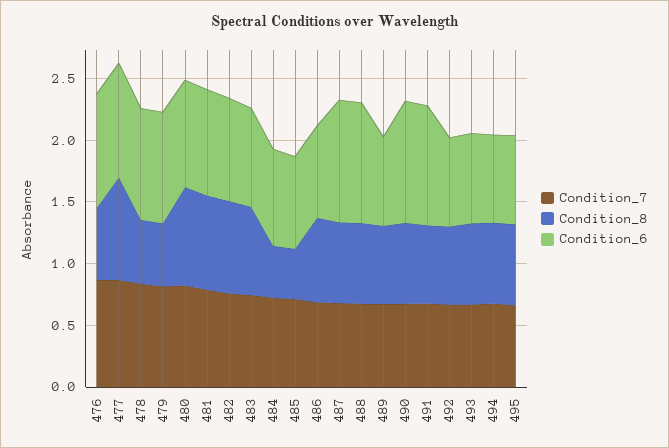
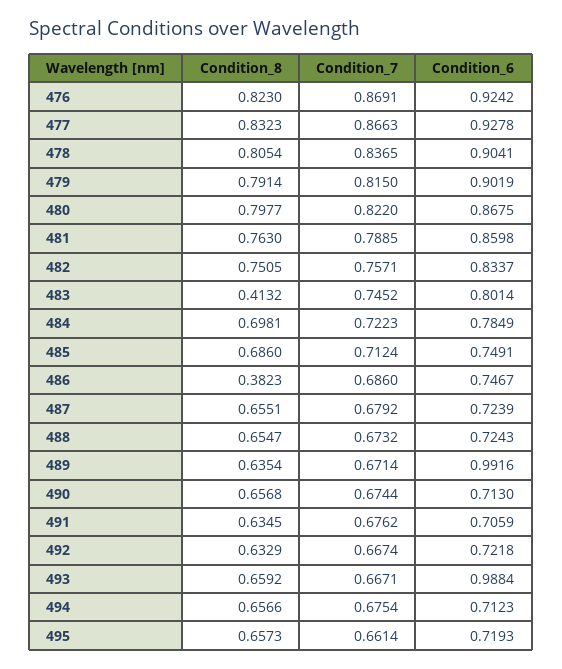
  {
    "Condition_7": {
      "476": 0.8691,
      "477": 0.8663,
      "478": 0.8365,
      "479": 0.815,
      "480": 0.822,
      "481": 0.7885,
      "482": 0.7571,
      "483": 0.7452,
      "484": 0.7223,
      "485": 0.7124,
      "486": 0.686,
      "487": 0.6792,
      "488": 0.6732,
      "489": 0.6714,
      "490": 0.6744,
      "491": 0.6762,
      "492": 0.6674,
      "493": 0.6671,
      "494": 0.6754,
      "495": 0.6614
    },
    "Condition_8": {
-     "476": 0.6,
+     "476": 0.823,
      "477": 0.8323,
-     "478": 0.5,
+     "478": 0.8054,
-     "479": 0.5,
+     "479": 0.7914,
      "480": 0.7977,
      "481": 0.763,
      "482": 0.7505,
-     "483": 0.7,
+     "483": 0.4132,
-     "484": 0.4,
+     "484": 0.6981,
-     "485": 0.4,
+     "485": 0.686,
-     "486": 0.7,
+     "486": 0.3823,
      "487": 0.6551,
      "488": 0.6547,
      "489": 0.6354,
      "490": 0.6568,
      "491": 0.6345,
      "492": 0.6329,
      "493": 0.6592,
      "494": 0.6566,
      "495": 0.6573
    },
    "Condition_6": {
      "476": 0.9242,
      "477": 0.9278,
      "478": 0.9041,
      "479": 0.9019,
      "480": 0.8675,
      "481": 0.8598,
      "482": 0.8337,
      "483": 0.8014,
      "484": 0.7849,
      "485": 0.7491,
      "486": 0.7467,
-     "487": 1,
+     "487": 0.7239,
-     "488": 1,
+     "488": 0.7243,
-     "489": 0.7,
+     "489": 0.9916,
-     "490": 1,
+     "490": 0.713,
-     "491": 1,
+     "491": 0.7059,
      "492": 0.7218,
-     "493": 0.7,
+     "493": 0.9884,
      "494": 0.7123,
      "495": 0.7193
    }
  }

